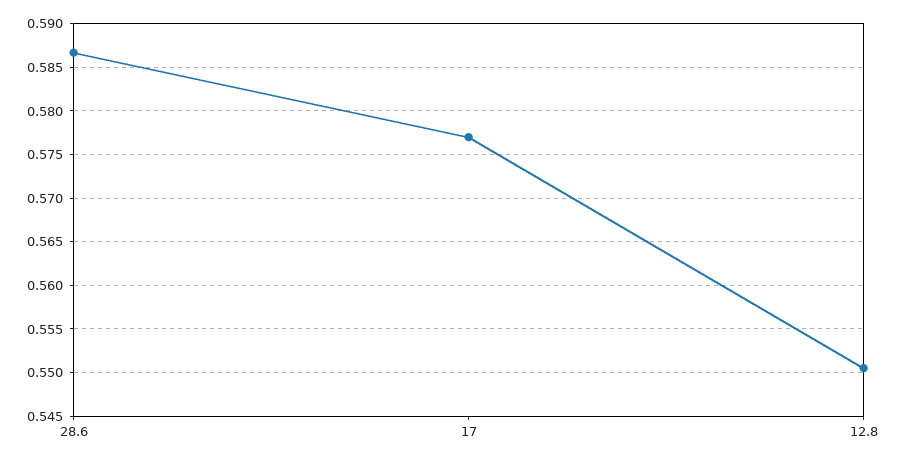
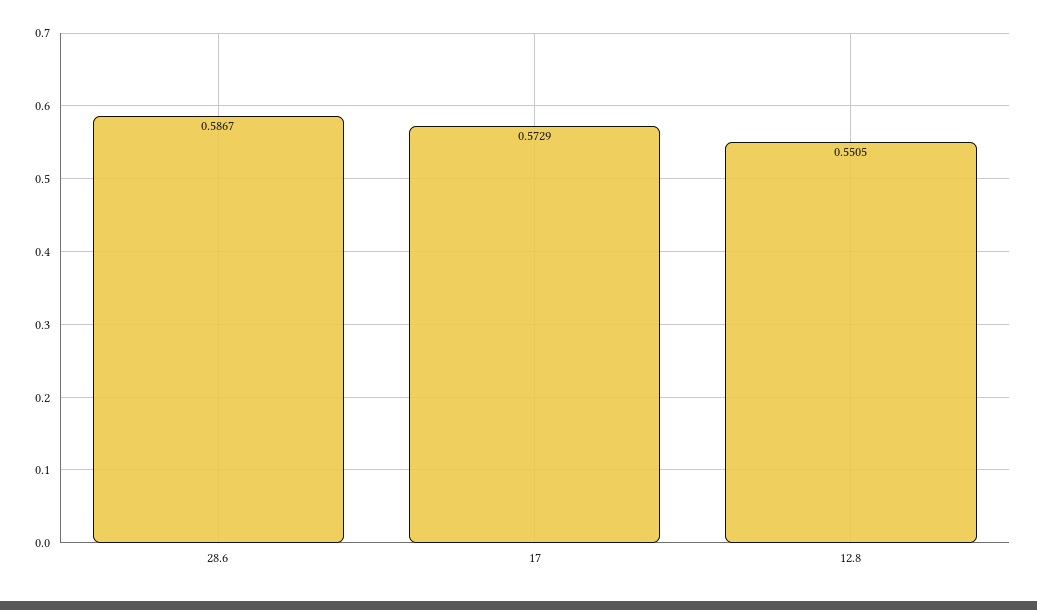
  {
    "28.6": 0.5867,
-   "17": 0.577,
+   "17": 0.5729,
    "12.8": 0.5505
  }

